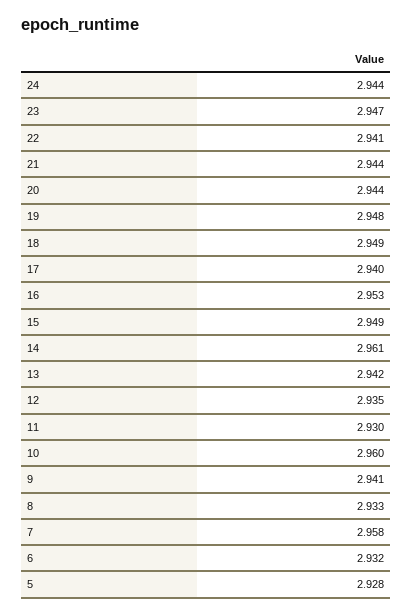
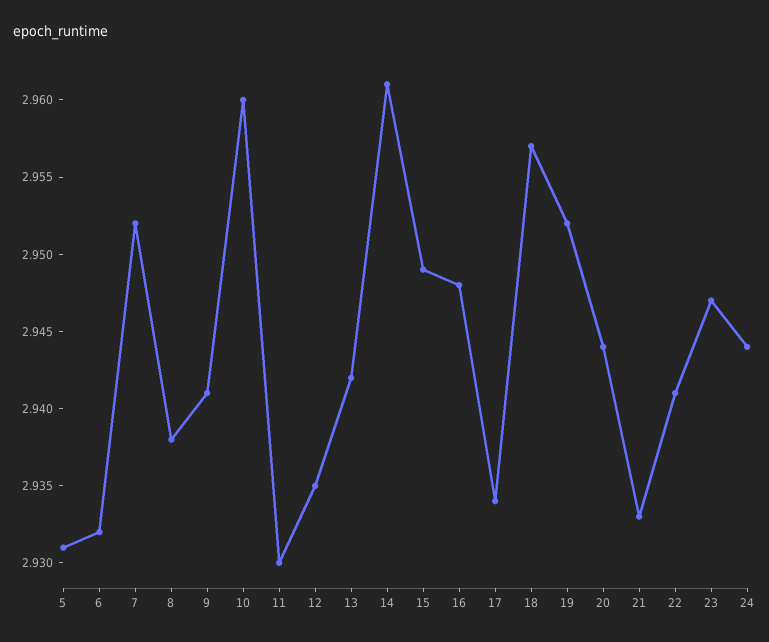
  {
    "24": 2.944,
    "23": 2.947,
    "22": 2.941,
-   "21": 2.944,
+   "21": 2.933,
    "20": 2.944,
-   "19": 2.948,
+   "19": 2.952,
-   "18": 2.949,
+   "18": 2.957,
-   "17": 2.94,
+   "17": 2.934,
-   "16": 2.953,
+   "16": 2.948,
    "15": 2.949,
    "14": 2.961,
    "13": 2.942,
    "12": 2.935,
    "11": 2.93,
    "10": 2.96,
    "9": 2.941,
-   "8": 2.933,
+   "8": 2.938,
-   "7": 2.958,
+   "7": 2.952,
    "6": 2.932,
-   "5": 2.928
+   "5": 2.931
  }

